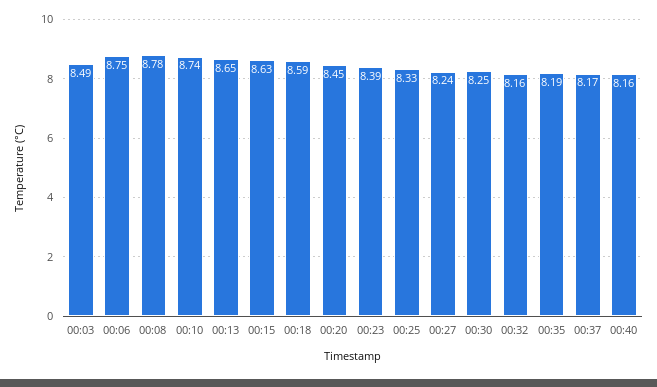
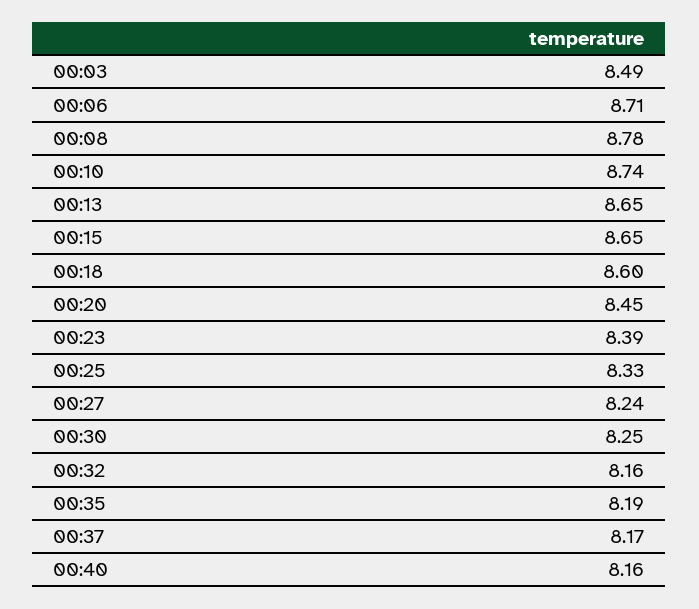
  {
    "00:03": 8.49,
-   "00:06": 8.75,
+   "00:06": 8.71,
    "00:08": 8.78,
    "00:10": 8.74,
    "00:13": 8.65,
-   "00:15": 8.63,
+   "00:15": 8.65,
-   "00:18": 8.59,
+   "00:18": 8.6,
    "00:20": 8.45,
    "00:23": 8.39,
    "00:25": 8.33,
    "00:27": 8.24,
    "00:30": 8.25,
    "00:32": 8.16,
    "00:35": 8.19,
    "00:37": 8.17,
    "00:40": 8.16
  }

